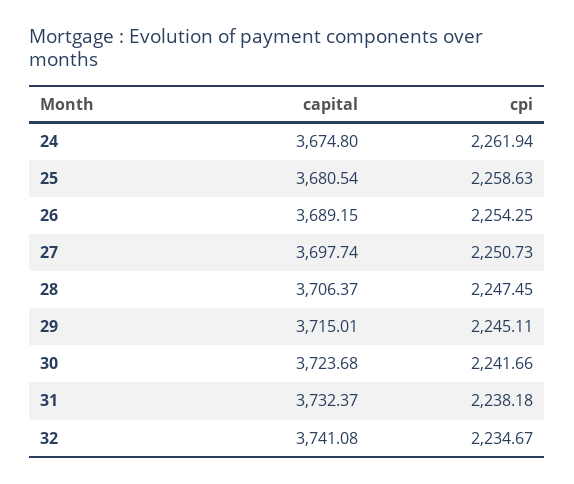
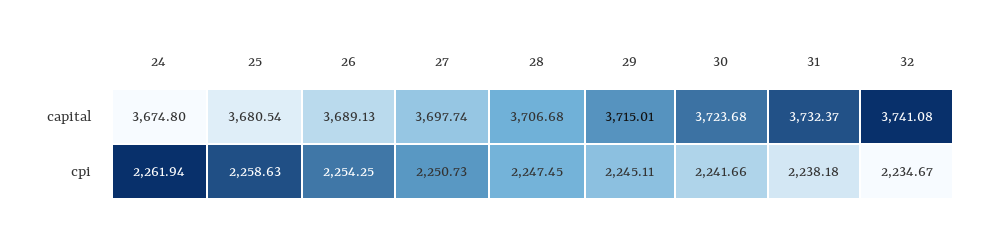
  {
    "capital": {
      "24": 3674.8,
      "25": 3680.54,
-     "26": 3689.15,
+     "26": 3689.13,
      "27": 3697.74,
-     "28": 3706.37,
+     "28": 3706.68,
      "29": 3715.01,
      "30": 3723.68,
      "31": 3732.37,
      "32": 3741.08
    },
    "cpi": {
      "24": 2261.94,
      "25": 2258.63,
      "26": 2254.25,
      "27": 2250.73,
      "28": 2247.45,
      "29": 2245.11,
      "30": 2241.66,
      "31": 2238.18,
      "32": 2234.67
    }
  }

